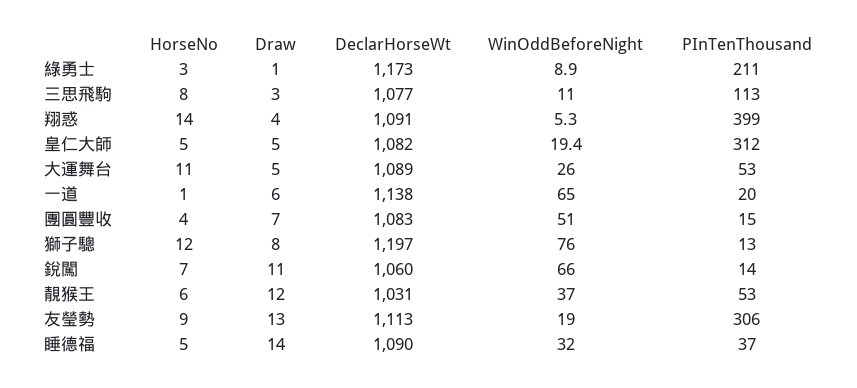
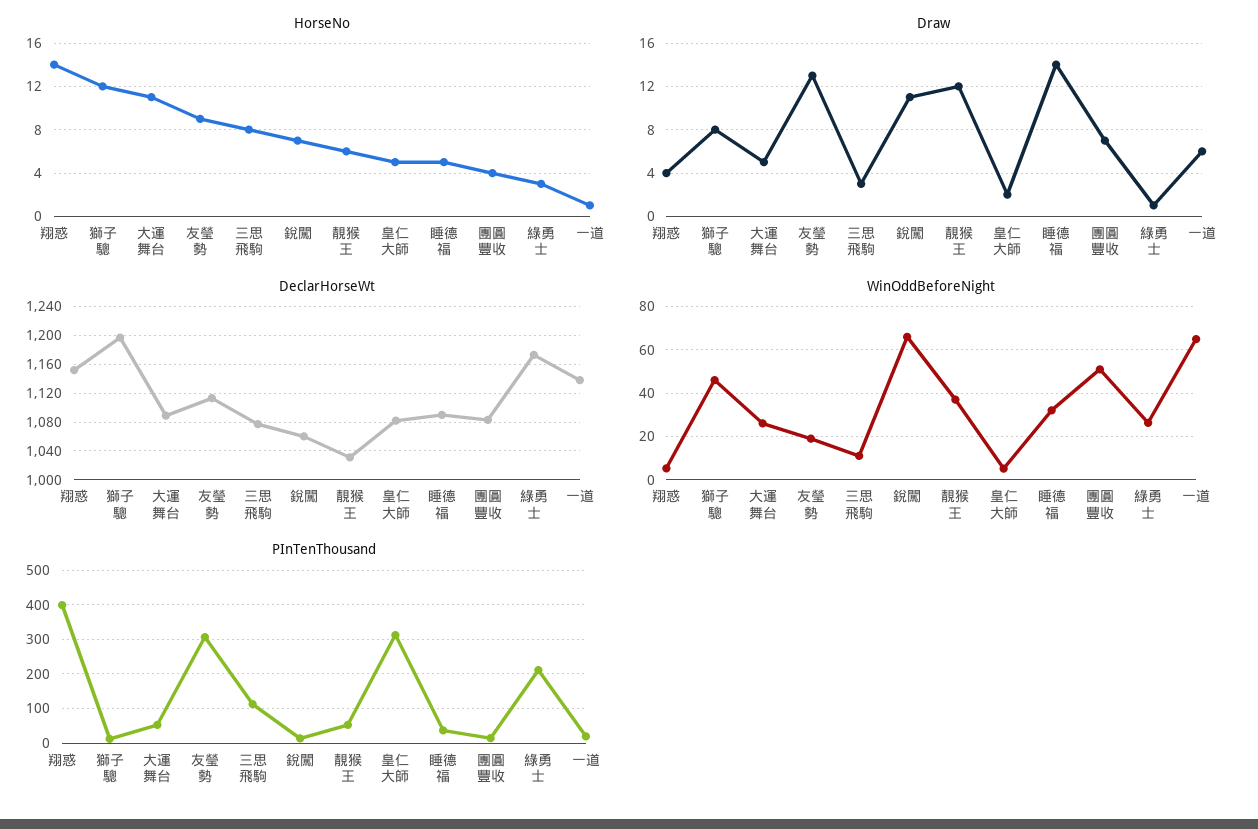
  {
    "HorseNo": {
      "綠勇士": 3,
      "三思飛駒": 8,
      "翔惑": 14,
      "皇仁大師": 5,
      "大運舞台": 11,
      "一道": 1,
      "團圓豐收": 4,
      "獅子驄": 12,
      "銳闖": 7,
      "靚猴王": 6,
      "友瑩勢": 9,
      "睡德福": 5
    },
    "Draw": {
      "綠勇士": 1,
      "三思飛駒": 3,
      "翔惑": 4,
-     "皇仁大師": 5,
+     "皇仁大師": 2,
      "大運舞台": 5,
      "一道": 6,
      "團圓豐收": 7,
      "獅子驄": 8,
      "銳闖": 11,
      "靚猴王": 12,
      "友瑩勢": 13,
      "睡德福": 14
    },
    "DeclarHorseWt": {
      "綠勇士": 1173,
      "三思飛駒": 1077,
-     "翔惑": 1091,
+     "翔惑": 1150,
      "皇仁大師": 1082,
      "大運舞台": 1089,
      "一道": 1138,
      "團圓豐收": 1083,
      "獅子驄": 1197,
      "銳闖": 1060,
      "靚猴王": 1031,
      "友瑩勢": 1113,
      "睡德福": 1090
    },
    "WinOddBeforeNight": {
-     "綠勇士": 8.9,
+     "綠勇士": 25,
      "三思飛駒": 11,
      "翔惑": 5.3,
-     "皇仁大師": 19.4,
+     "皇仁大師": 5,
      "大運舞台": 26,
      "一道": 65,
      "團圓豐收": 51,
-     "獅子驄": 76,
+     "獅子驄": 45,
      "銳闖": 66,
      "靚猴王": 37,
      "友瑩勢": 19,
      "睡德福": 32
    },
    "PInTenThousand": {
      "綠勇士": 211,
      "三思飛駒": 113,
      "翔惑": 399,
      "皇仁大師": 312,
      "大運舞台": 53,
      "一道": 20,
      "團圓豐收": 15,
      "獅子驄": 13,
      "銳闖": 14,
      "靚猴王": 53,
      "友瑩勢": 306,
      "睡德福": 37
    }
  }

